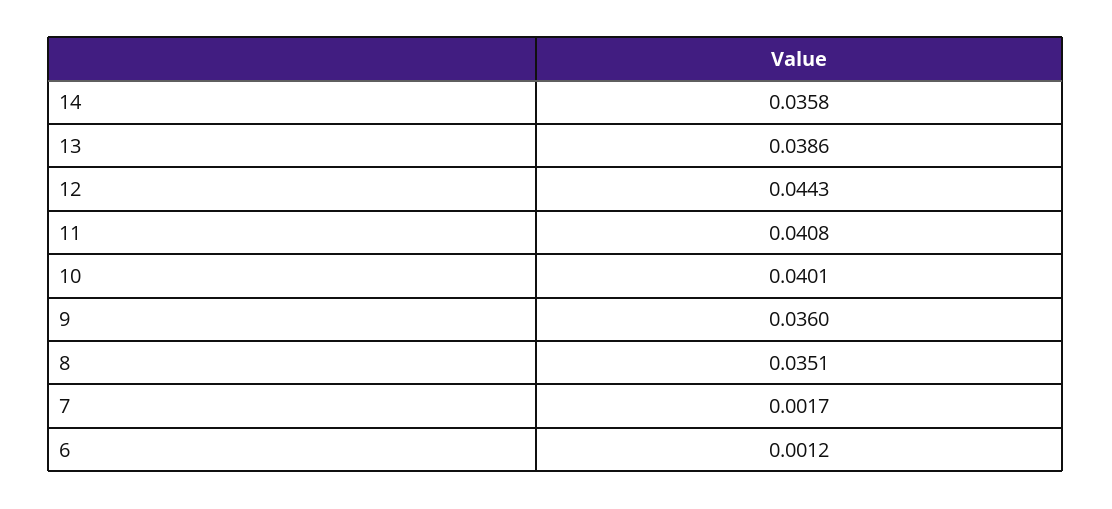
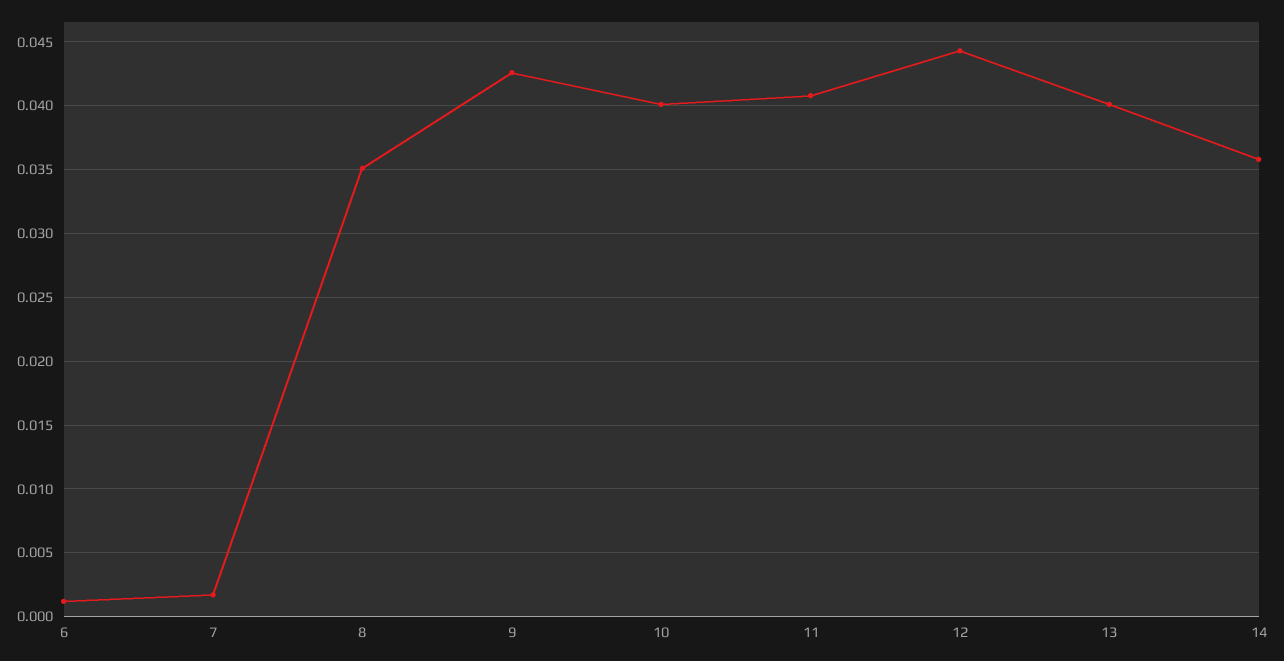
  {
    "14": 0.0358,
-   "13": 0.0386,
+   "13": 0.04,
    "12": 0.0443,
    "11": 0.0408,
    "10": 0.0401,
-   "9": 0.036,
+   "9": 0.0425,
    "8": 0.0351,
    "7": 0.0017,
    "6": 0.0012
  }

